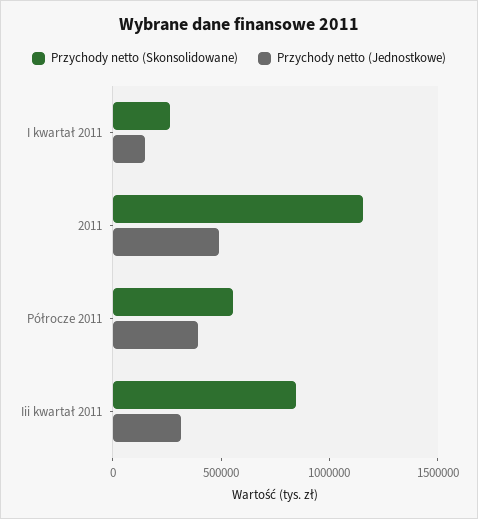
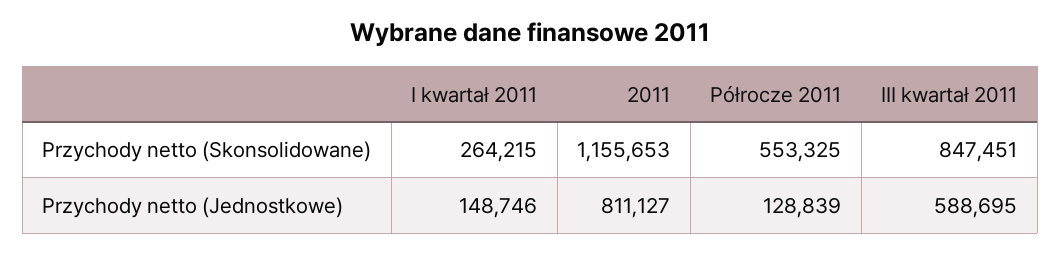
  {
    "Przychody netto (Skonsolidowane)": {
      "I kwartał 2011": 264215,
      "2011": 1155653,
      "Półrocze 2011": 553325,
      "Iii kwartał 2011": 847451
    },
    "Przychody netto (Jednostkowe)": {
      "I kwartał 2011": 148746,
-     "2011": 500000,
+     "2011": 811127,
-     "Półrocze 2011": 400000,
+     "Półrocze 2011": 128839,
-     "Iii kwartał 2011": 300000
+     "Iii kwartał 2011": 588695
    }
  }

